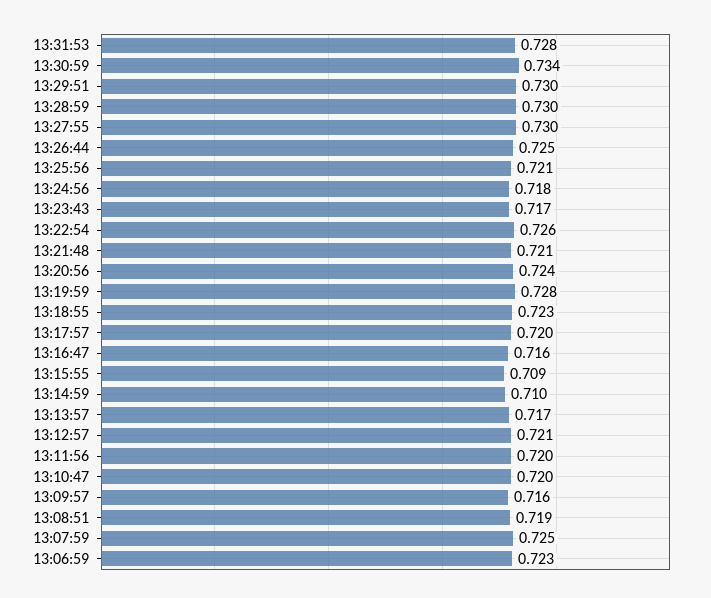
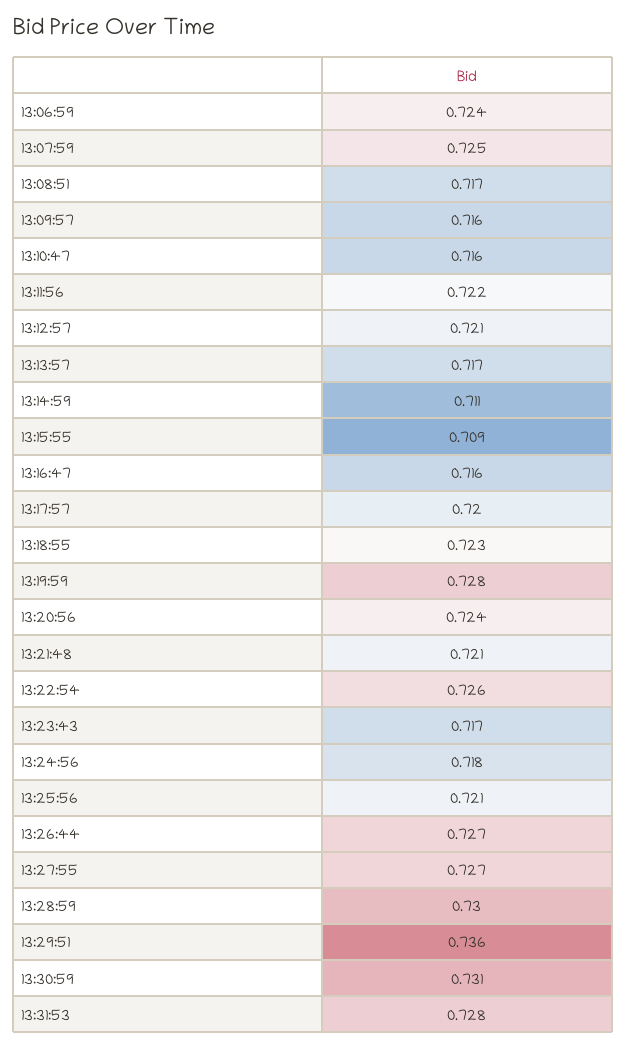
  {
    "13:31:53": 0.728,
-   "13:30:59": 0.734,
+   "13:30:59": 0.731,
-   "13:29:51": 0.73,
+   "13:29:51": 0.736,
    "13:28:59": 0.73,
-   "13:27:55": 0.73,
+   "13:27:55": 0.727,
-   "13:26:44": 0.725,
+   "13:26:44": 0.727,
    "13:25:56": 0.721,
    "13:24:56": 0.718,
    "13:23:43": 0.717,
    "13:22:54": 0.726,
    "13:21:48": 0.721,
    "13:20:56": 0.724,
    "13:19:59": 0.728,
    "13:18:55": 0.723,
    "13:17:57": 0.72,
    "13:16:47": 0.716,
    "13:15:55": 0.709,
-   "13:14:59": 0.71,
+   "13:14:59": 0.711,
    "13:13:57": 0.717,
    "13:12:57": 0.721,
-   "13:11:56": 0.72,
+   "13:11:56": 0.722,
-   "13:10:47": 0.72,
+   "13:10:47": 0.716,
    "13:09:57": 0.716,
-   "13:08:51": 0.719,
+   "13:08:51": 0.717,
    "13:07:59": 0.725,
-   "13:06:59": 0.723
+   "13:06:59": 0.724
  }

